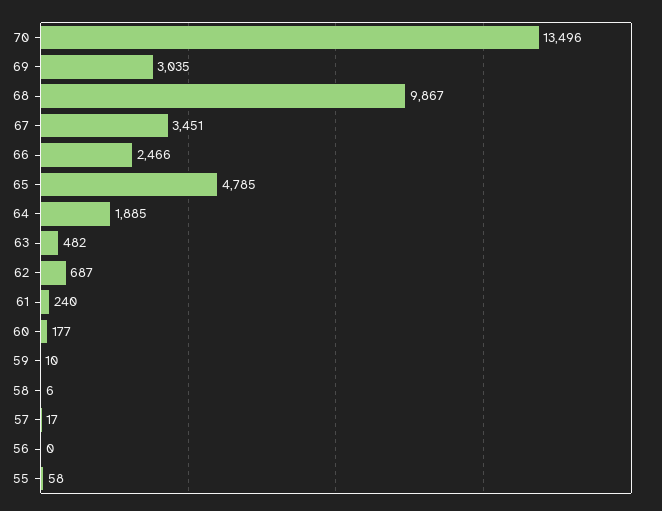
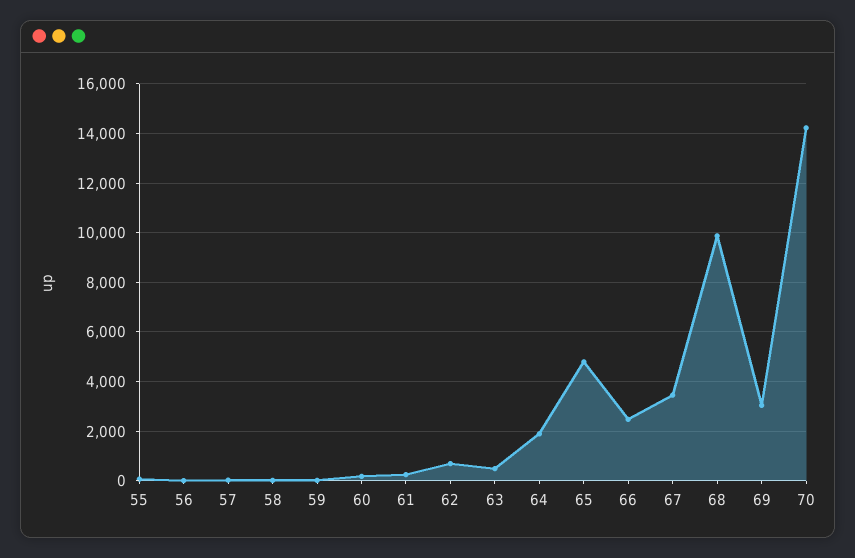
  {
-   "70": 13496,
+   "70": 14250,
    "69": 3035,
    "68": 9867,
    "67": 3451,
    "66": 2466,
    "65": 4785,
    "64": 1885,
    "63": 482,
    "62": 687,
    "61": 240,
    "60": 177,
    "59": 10,
    "58": 6,
    "57": 17,
    "56": 0,
    "55": 58
  }

